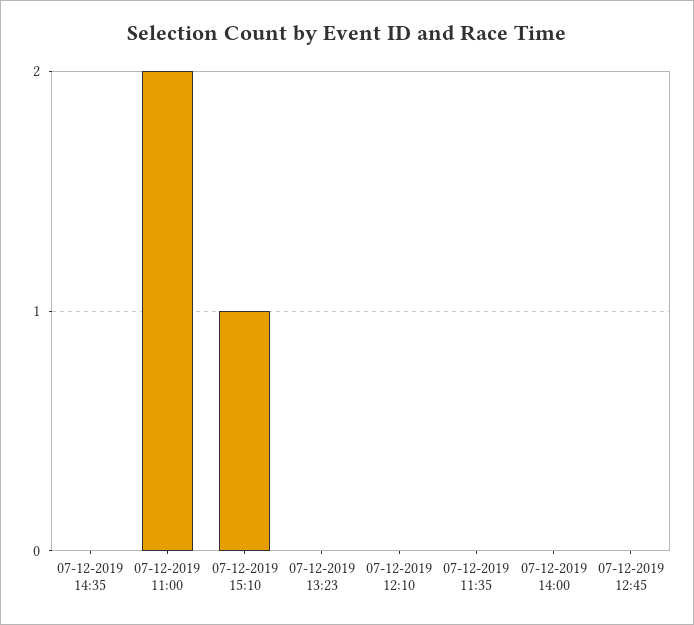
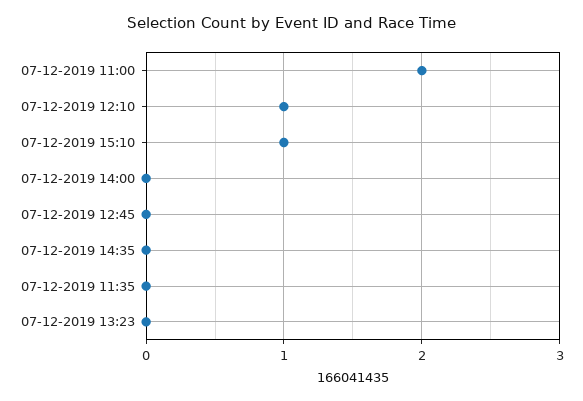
  {
    "07-12-2019 14:35": 0,
    "07-12-2019 11:00": 2,
    "07-12-2019 15:10": 1,
    "07-12-2019 13:23": 0,
-   "07-12-2019 12:10": 0,
+   "07-12-2019 12:10": 1,
    "07-12-2019 11:35": 0,
    "07-12-2019 14:00": 0,
    "07-12-2019 12:45": 0
  }

